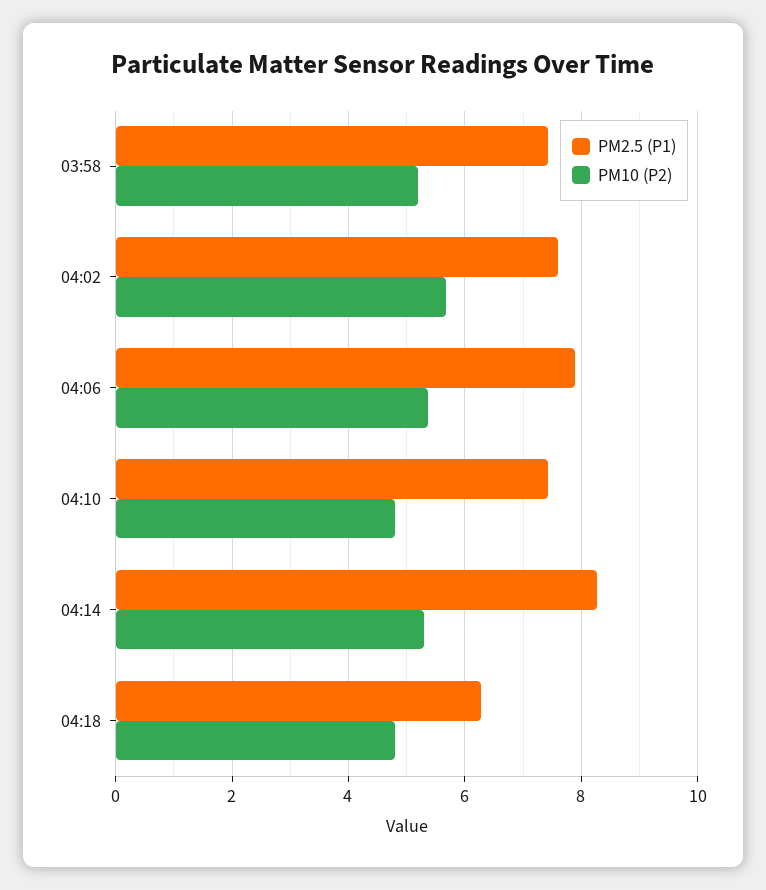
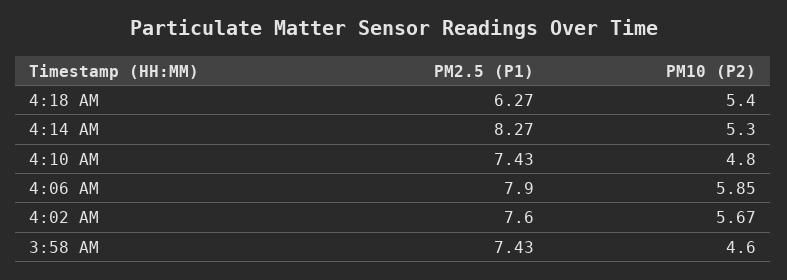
  {
    "PM2.5 (P1)": {
      "03:58": 7.43,
      "04:02": 7.6,
      "04:06": 7.9,
      "04:10": 7.43,
      "04:14": 8.27,
      "04:18": 6.27
    },
    "PM10 (P2)": {
-     "03:58": 5.2,
+     "03:58": 4.6,
      "04:02": 5.67,
-     "04:06": 5.4,
+     "04:06": 5.85,
      "04:10": 4.8,
      "04:14": 5.3,
-     "04:18": 4.8
+     "04:18": 5.4
    }
  }

